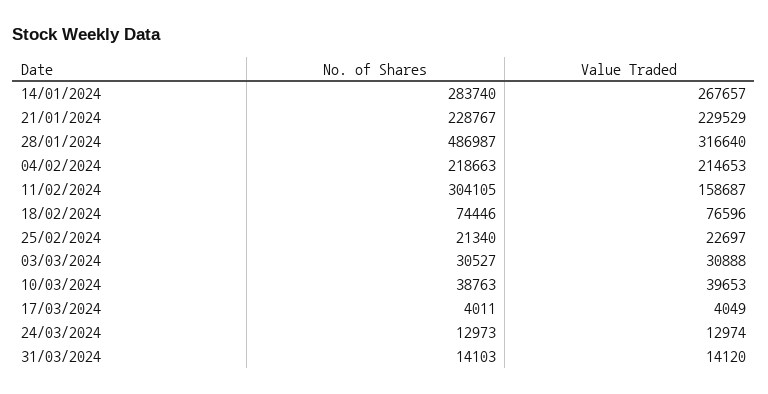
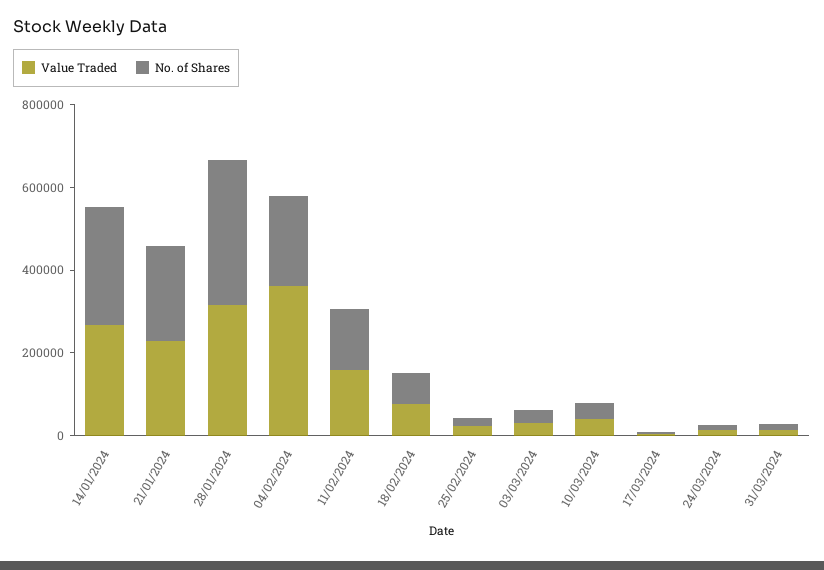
  {
    "No. of Shares": {
      "14/01/2024": 283740,
      "21/01/2024": 228767,
-     "28/01/2024": 486987,
+     "28/01/2024": 350000,
      "04/02/2024": 218663,
-     "11/02/2024": 304105,
+     "11/02/2024": 150000,
      "18/02/2024": 74446,
      "25/02/2024": 21340,
      "03/03/2024": 30527,
      "10/03/2024": 38763,
      "17/03/2024": 4011,
      "24/03/2024": 12973,
      "31/03/2024": 14103
    },
    "Value Traded": {
      "14/01/2024": 267657,
      "21/01/2024": 229529,
      "28/01/2024": 316640,
-     "04/02/2024": 214653,
+     "04/02/2024": 350000,
      "11/02/2024": 158687,
      "18/02/2024": 76596,
      "25/02/2024": 22697,
      "03/03/2024": 30888,
      "10/03/2024": 39653,
      "17/03/2024": 4049,
      "24/03/2024": 12974,
      "31/03/2024": 14120
    }
  }

